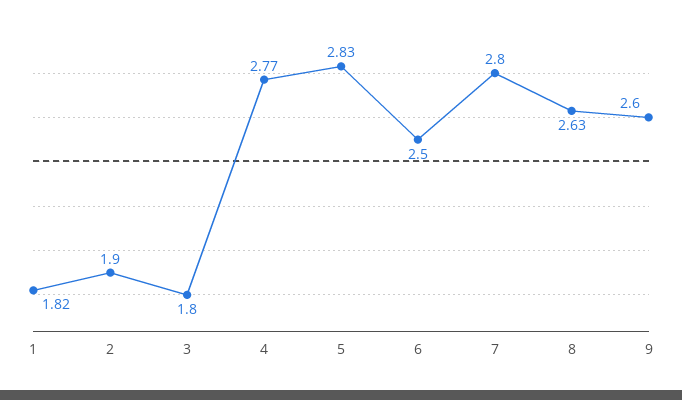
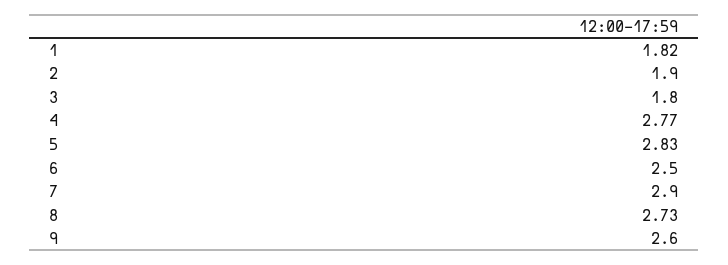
  {
    "1": 1.82,
    "2": 1.9,
    "3": 1.8,
    "4": 2.77,
    "5": 2.83,
    "6": 2.5,
-   "7": 2.8,
+   "7": 2.9,
-   "8": 2.63,
+   "8": 2.73,
    "9": 2.6
  }

